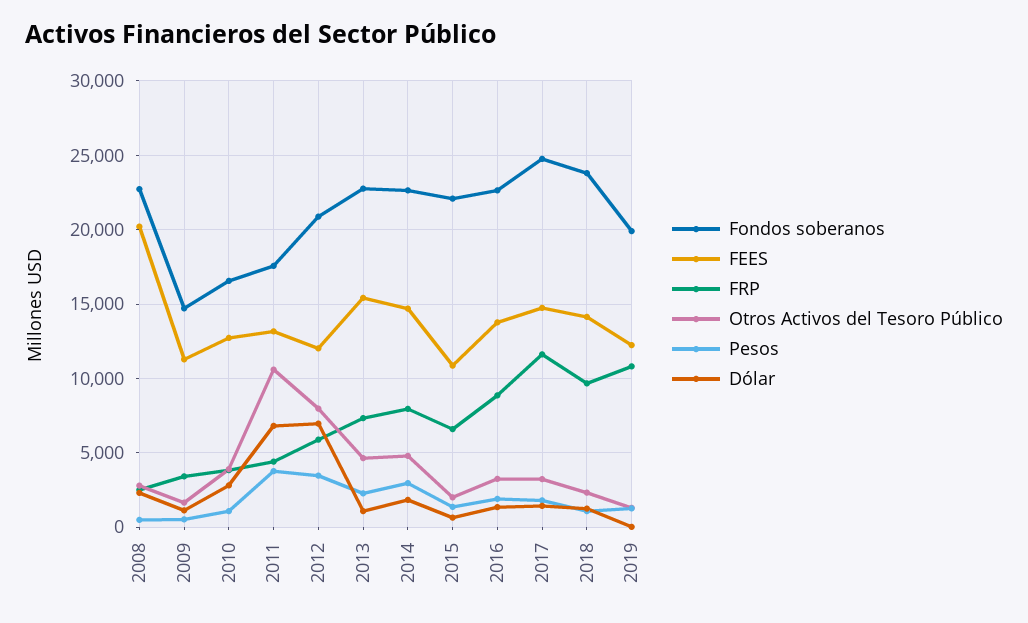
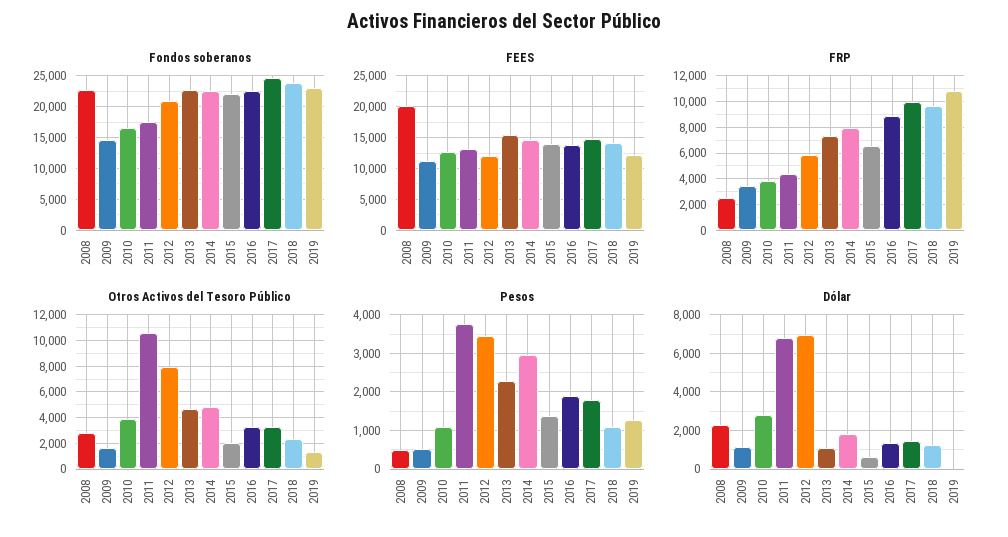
  {
    "Fondos soberanos": {
      "2008": 22500,
      "2009": 14500,
      "2010": 16500,
      "2011": 17500,
      "2012": 21000,
      "2013": 23000,
      "2014": 22500,
      "2015": 22000,
      "2016": 22500,
      "2017": 25000,
      "2018": 24000,
-     "2019": 20000
+     "2019": 23000
    },
    "FEES": {
      "2008": 20000,
      "2009": 11500,
      "2010": 12500,
      "2011": 13000,
      "2012": 12000,
      "2013": 15500,
      "2014": 14500,
-     "2015": 11000,
+     "2015": 14000,
      "2016": 14000,
      "2017": 14500,
      "2018": 14000,
      "2019": 12000
    },
    "FRP": {
      "2008": 2500,
      "2009": 3500,
      "2010": 4000,
      "2011": 4500,
      "2012": 6000,
      "2013": 7500,
      "2014": 8000,
      "2015": 6500,
      "2016": 9000,
-     "2017": 11500,
+     "2017": 10000,
      "2018": 9500,
      "2019": 11000
    },
    "Otros Activos del Tesoro Público": {
      "2008": 3000,
      "2009": 1500,
      "2010": 4000,
      "2011": 10500,
      "2012": 8000,
      "2013": 4500,
      "2014": 5000,
      "2015": 2000,
      "2016": 3000,
      "2017": 3000,
      "2018": 2500,
      "2019": 1500
    },
    "Pesos": {
      "2008": 400,
      "2009": 600,
      "2010": 1000,
      "2011": 3800,
      "2012": 3400,
      "2013": 2200,
      "2014": 3000,
      "2015": 1400,
      "2016": 2000,
      "2017": 1800,
      "2018": 1000,
      "2019": 1200
    },
    "Dólar": {
      "2008": 2500,
      "2009": 1000,
      "2010": 3000,
      "2011": 7000,
      "2012": 7000,
      "2013": 1000,
      "2014": 2000,
      "2015": 500,
      "2016": 1500,
      "2017": 1500,
      "2018": 1000,
      "2019": 0
    }
  }

